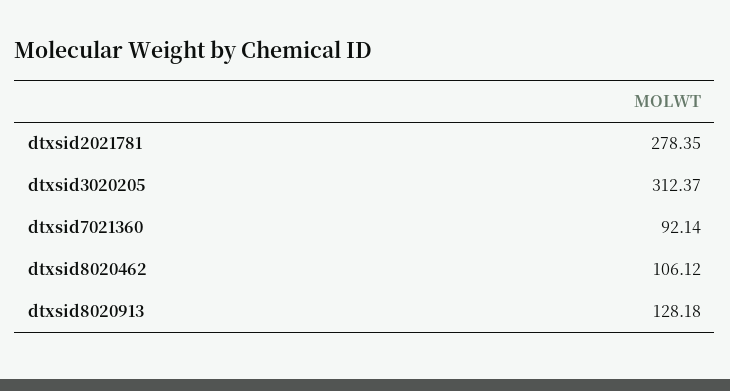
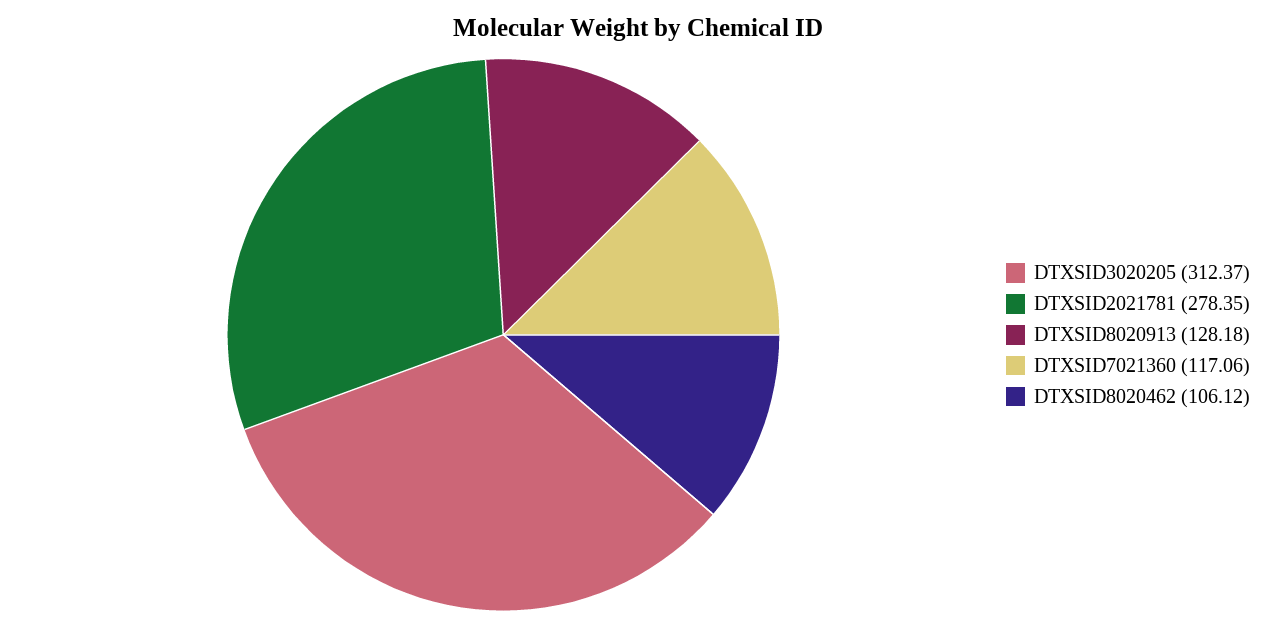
  {
    "dtxsid2021781": 278.35,
    "dtxsid3020205": 312.37,
-   "dtxsid7021360": 92.14,
+   "dtxsid7021360": 117.06,
    "dtxsid8020462": 106.12,
    "dtxsid8020913": 128.18
  }

